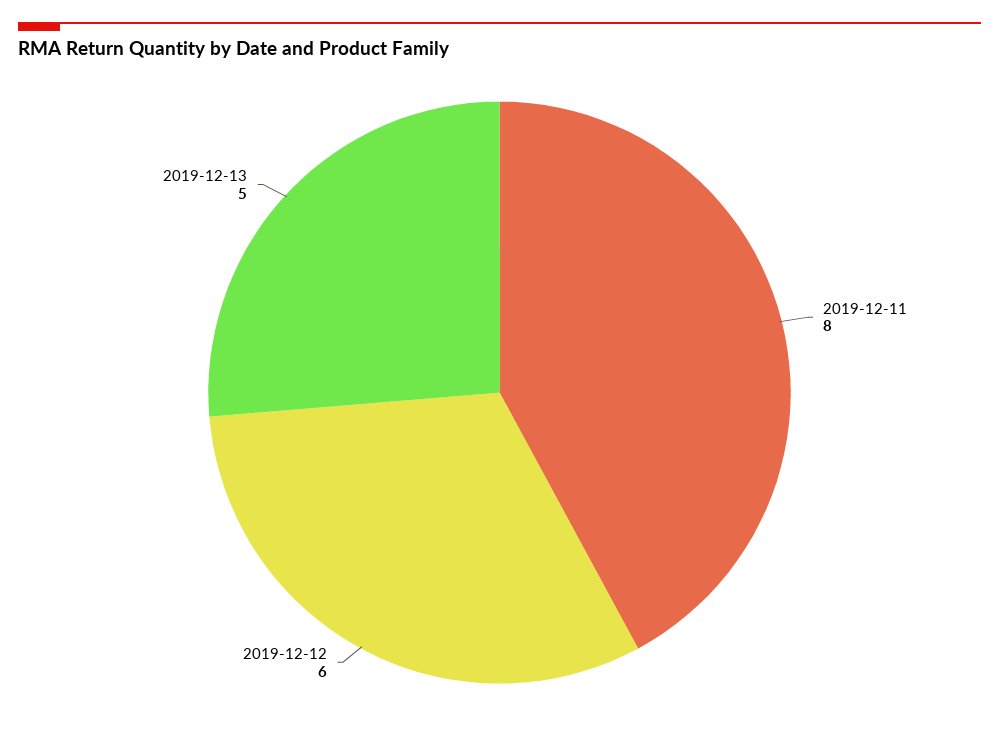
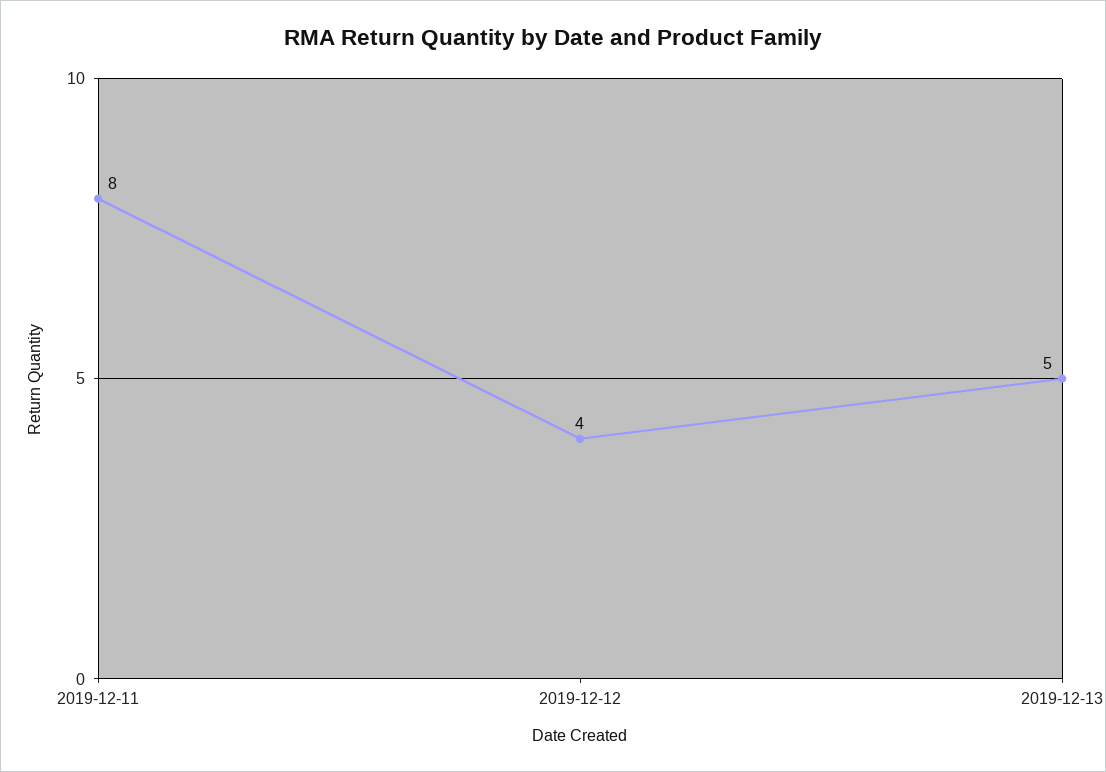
  {
    "2019-12-11": 8,
-   "2019-12-12": 6,
+   "2019-12-12": 4,
    "2019-12-13": 5
  }

